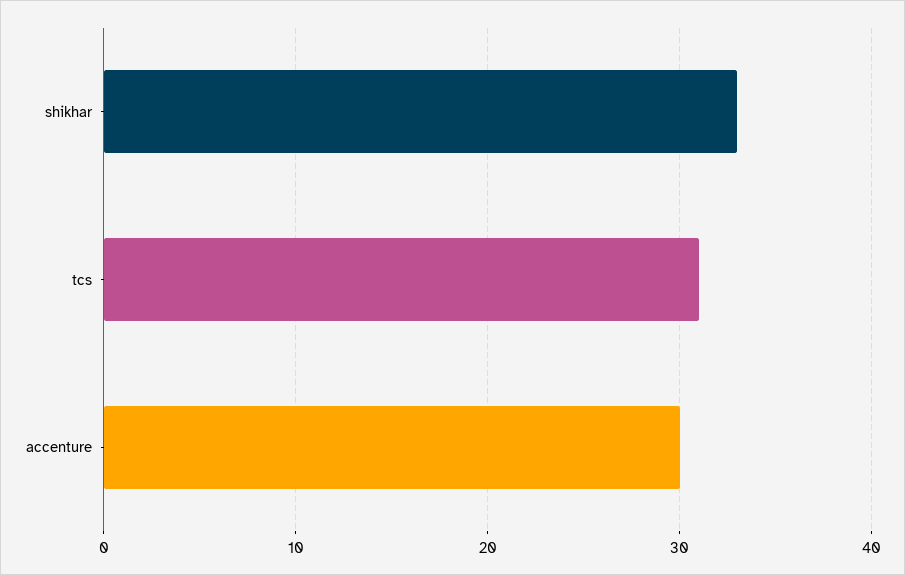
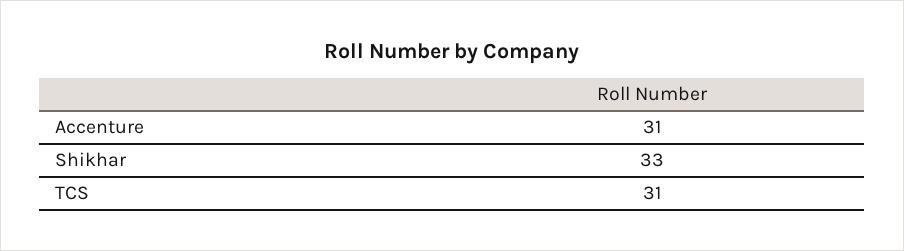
  {
    "shikhar": 33,
    "tcs": 31,
-   "accenture": 30
+   "accenture": 31
  }

